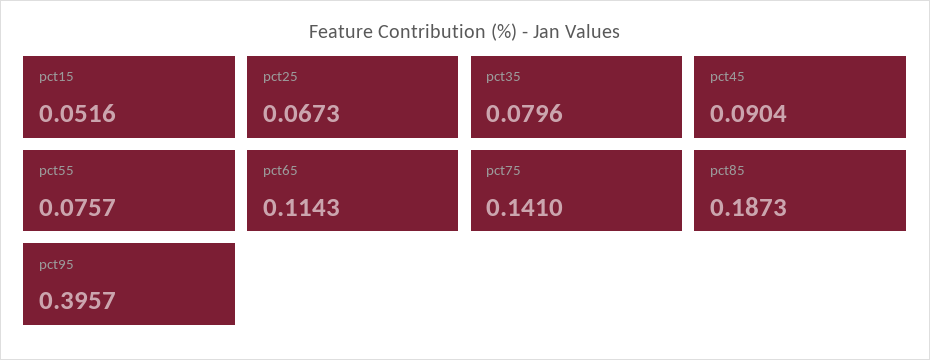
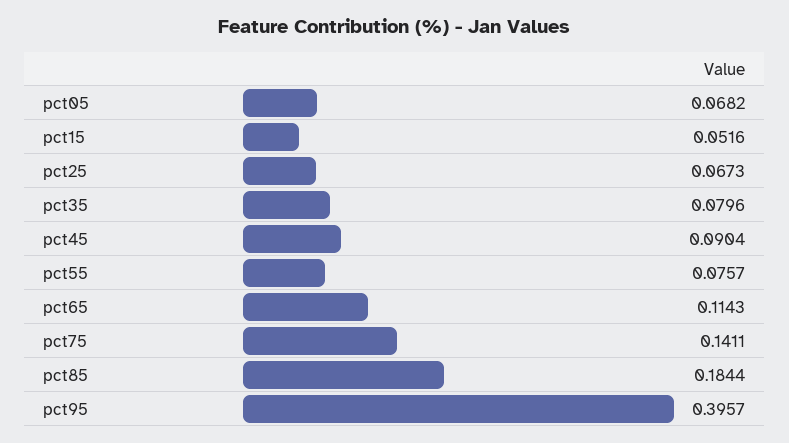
  {
    "pct15": 0.0516,
    "pct25": 0.0673,
    "pct35": 0.0796,
    "pct45": 0.0904,
    "pct55": 0.0757,
    "pct65": 0.1143,
-   "pct75": 0.141,
+   "pct75": 0.1411,
-   "pct85": 0.1873,
+   "pct85": 0.1844,
-   "pct95": 0.3957
+   "pct95": 0.3957,
+   "pct05": 0.0682
  }

